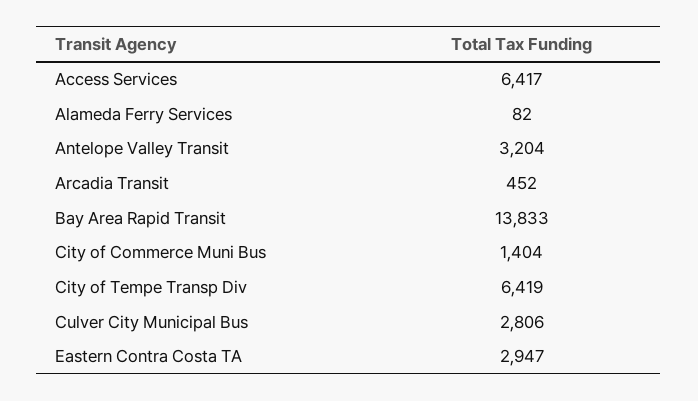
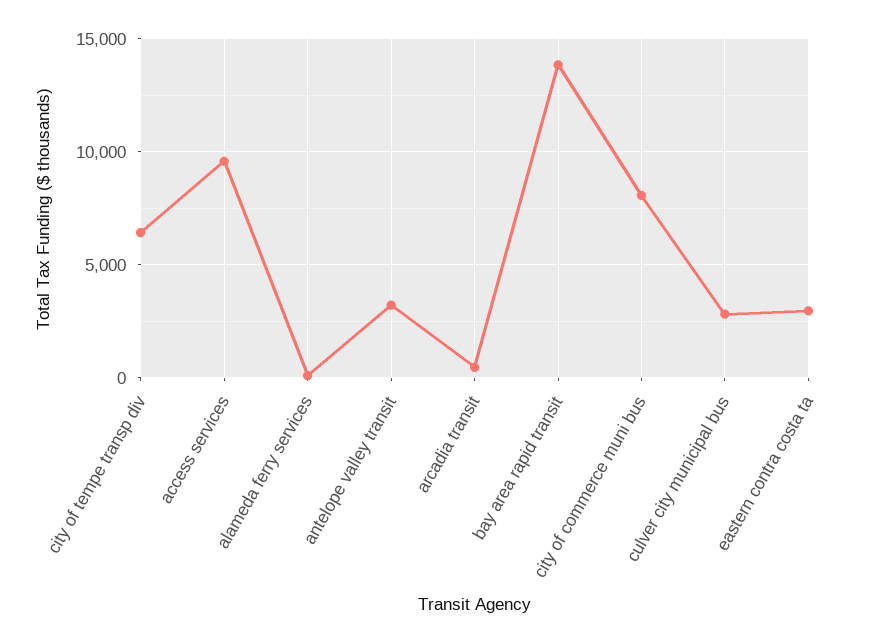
  {
-   "Access Services": 6417,
+   "Access Services": 9500,
    "Alameda Ferry Services": 82,
    "Antelope Valley Transit": 3204,
    "Arcadia Transit": 452,
    "Bay Area Rapid Transit": 13833,
-   "City of Commerce Muni Bus": 1404,
+   "City of Commerce Muni Bus": 8000,
    "City of Tempe Transp Div": 6419,
    "Culver City Municipal Bus": 2806,
    "Eastern Contra Costa TA": 2947
  }

